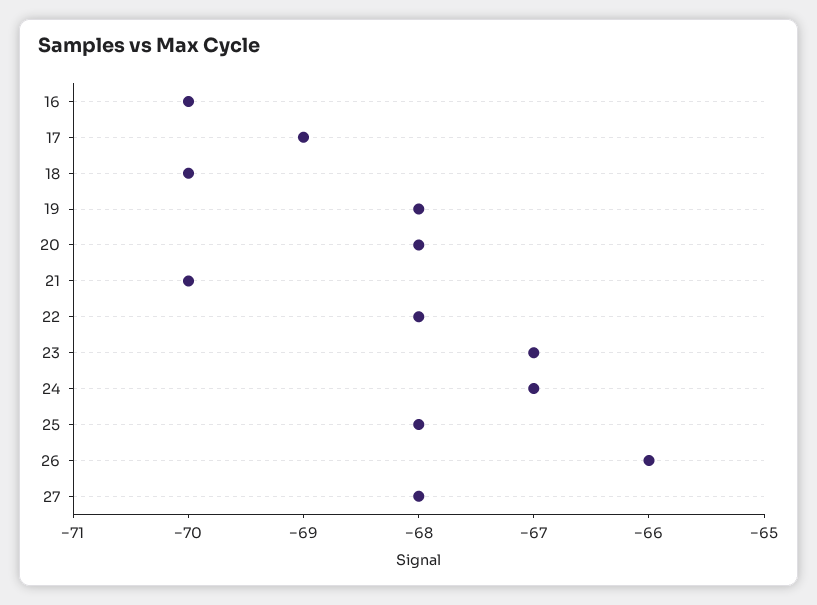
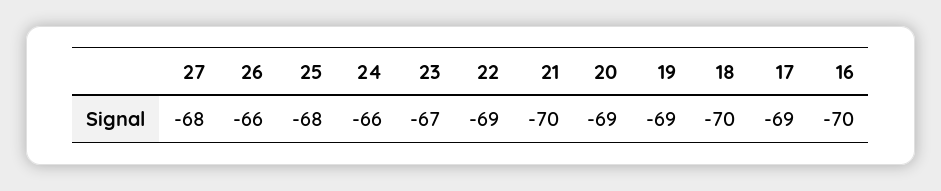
  {
    "16": -70,
    "17": -69,
    "18": -70,
-   "19": -68,
+   "19": -69,
-   "20": -68,
+   "20": -69,
    "21": -70,
-   "22": -68,
+   "22": -69,
    "23": -67,
-   "24": -67,
+   "24": -66,
    "25": -68,
    "26": -66,
    "27": -68
  }

